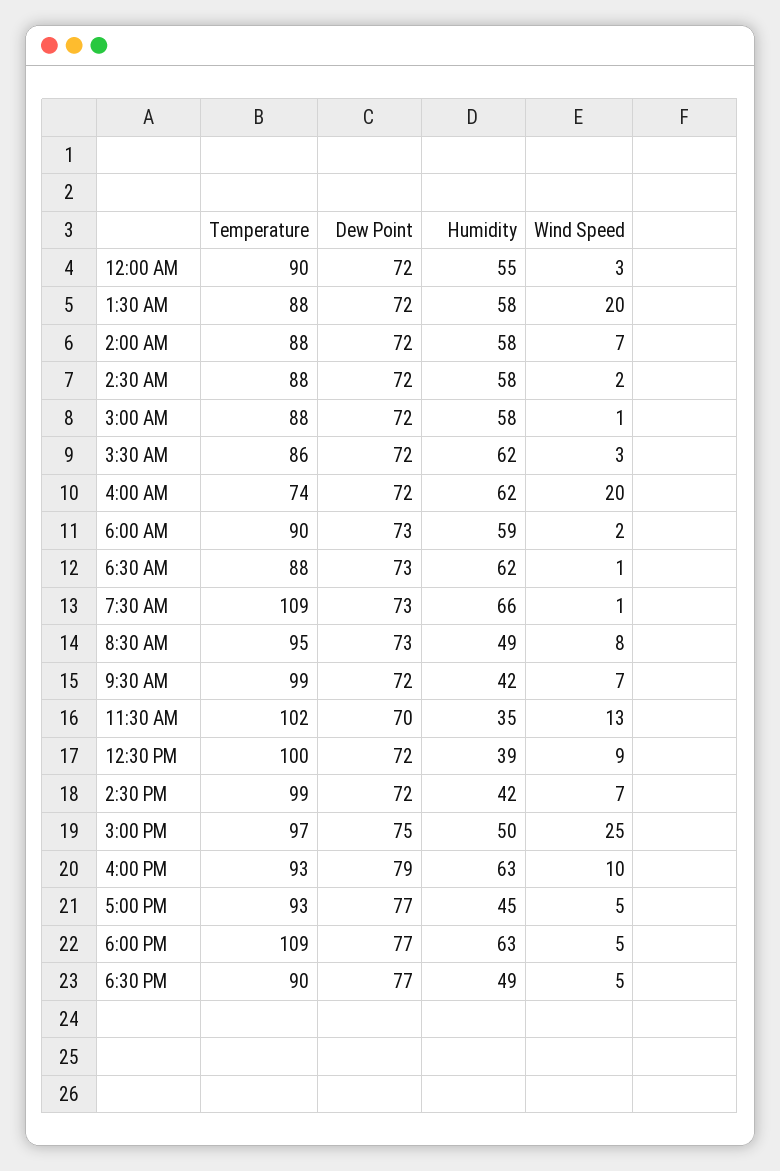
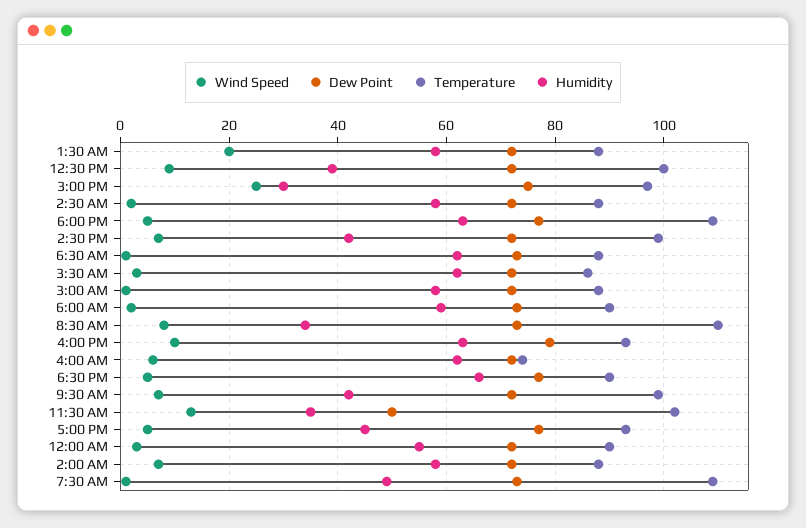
  {
    "Temperature": {
      "12:00 AM": 90,
      "1:30 AM": 88,
      "2:00 AM": 88,
      "2:30 AM": 88,
      "3:00 AM": 88,
      "3:30 AM": 86,
      "4:00 AM": 74,
      "6:00 AM": 90,
      "6:30 AM": 88,
      "7:30 AM": 109,
-     "8:30 AM": 95,
+     "8:30 AM": 110,
      "9:30 AM": 99,
      "11:30 AM": 102,
      "12:30 PM": 100,
      "2:30 PM": 99,
      "3:00 PM": 97,
      "4:00 PM": 93,
      "5:00 PM": 93,
      "6:00 PM": 109,
      "6:30 PM": 90
    },
    "Dew Point": {
      "12:00 AM": 72,
      "1:30 AM": 72,
      "2:00 AM": 72,
      "2:30 AM": 72,
      "3:00 AM": 72,
      "3:30 AM": 72,
      "4:00 AM": 72,
      "6:00 AM": 73,
      "6:30 AM": 73,
      "7:30 AM": 73,
      "8:30 AM": 73,
      "9:30 AM": 72,
-     "11:30 AM": 70,
+     "11:30 AM": 50,
      "12:30 PM": 72,
      "2:30 PM": 72,
      "3:00 PM": 75,
      "4:00 PM": 79,
      "5:00 PM": 77,
      "6:00 PM": 77,
      "6:30 PM": 77
    },
    "Humidity": {
      "12:00 AM": 55,
      "1:30 AM": 58,
      "2:00 AM": 58,
      "2:30 AM": 58,
      "3:00 AM": 58,
      "3:30 AM": 62,
      "4:00 AM": 62,
      "6:00 AM": 59,
      "6:30 AM": 62,
-     "7:30 AM": 66,
+     "7:30 AM": 50,
-     "8:30 AM": 49,
+     "8:30 AM": 35,
      "9:30 AM": 42,
      "11:30 AM": 35,
      "12:30 PM": 39,
      "2:30 PM": 42,
-     "3:00 PM": 50,
+     "3:00 PM": 30,
      "4:00 PM": 63,
      "5:00 PM": 45,
      "6:00 PM": 63,
-     "6:30 PM": 49
+     "6:30 PM": 65
    },
    "Wind Speed": {
      "12:00 AM": 3,
      "1:30 AM": 20,
      "2:00 AM": 7,
      "2:30 AM": 2,
      "3:00 AM": 1,
      "3:30 AM": 3,
-     "4:00 AM": 20,
+     "4:00 AM": 5,
      "6:00 AM": 2,
      "6:30 AM": 1,
      "7:30 AM": 1,
      "8:30 AM": 8,
      "9:30 AM": 7,
      "11:30 AM": 13,
      "12:30 PM": 9,
      "2:30 PM": 7,
      "3:00 PM": 25,
      "4:00 PM": 10,
      "5:00 PM": 5,
      "6:00 PM": 5,
      "6:30 PM": 5
    }
  }

